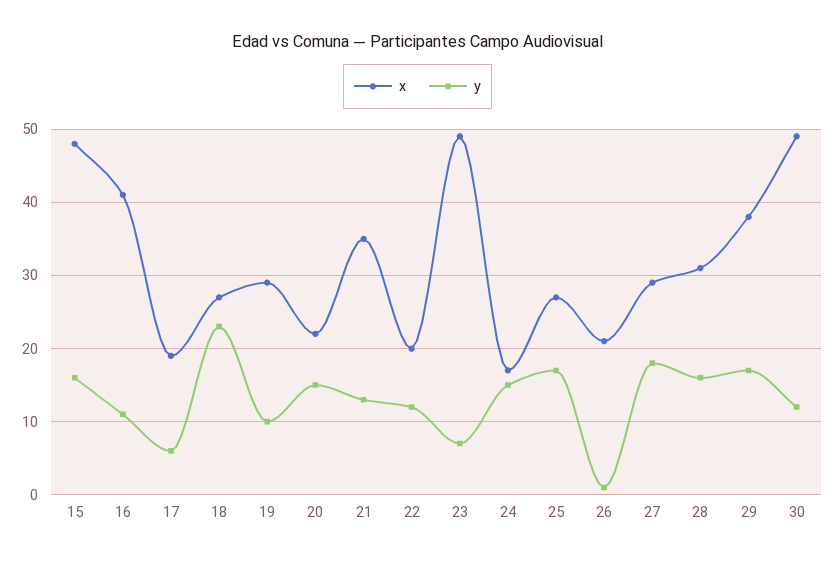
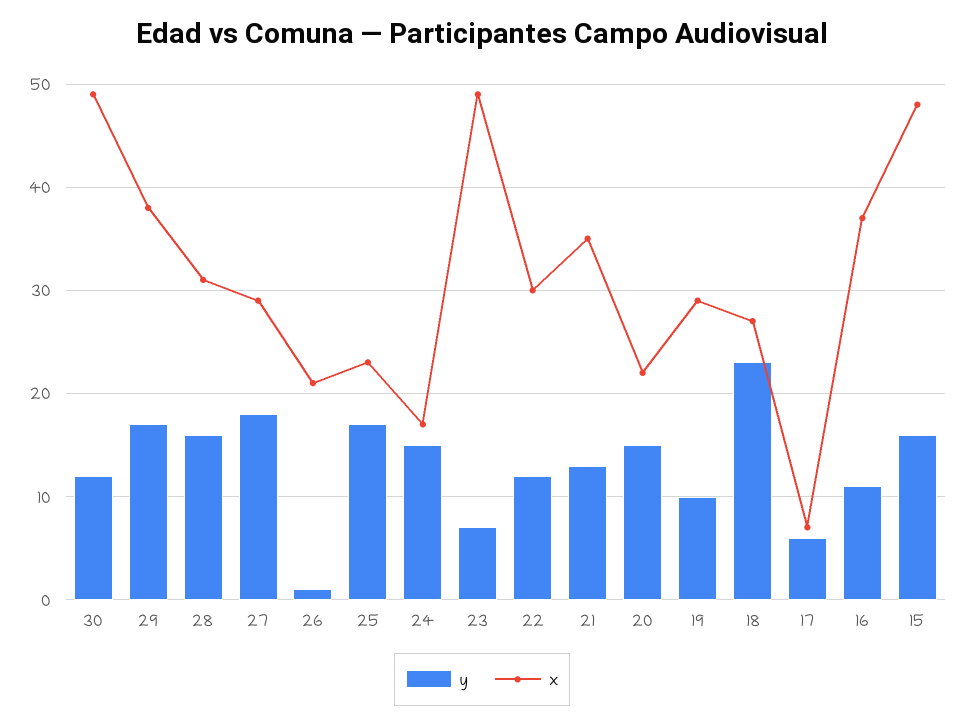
  {
    "x": {
      "15": 48,
-     "16": 41,
+     "16": 37,
-     "17": 19,
+     "17": 7,
      "18": 27,
      "19": 29,
      "20": 22,
      "21": 35,
-     "22": 20,
+     "22": 30,
      "23": 49,
      "24": 17,
-     "25": 27,
+     "25": 23,
      "26": 21,
      "27": 29,
      "28": 31,
      "29": 38,
      "30": 49
    },
    "y": {
      "15": 16,
      "16": 11,
      "17": 6,
      "18": 23,
      "19": 10,
      "20": 15,
      "21": 13,
      "22": 12,
      "23": 7,
      "24": 15,
      "25": 17,
      "26": 1,
      "27": 18,
      "28": 16,
      "29": 17,
      "30": 12
    }
  }

